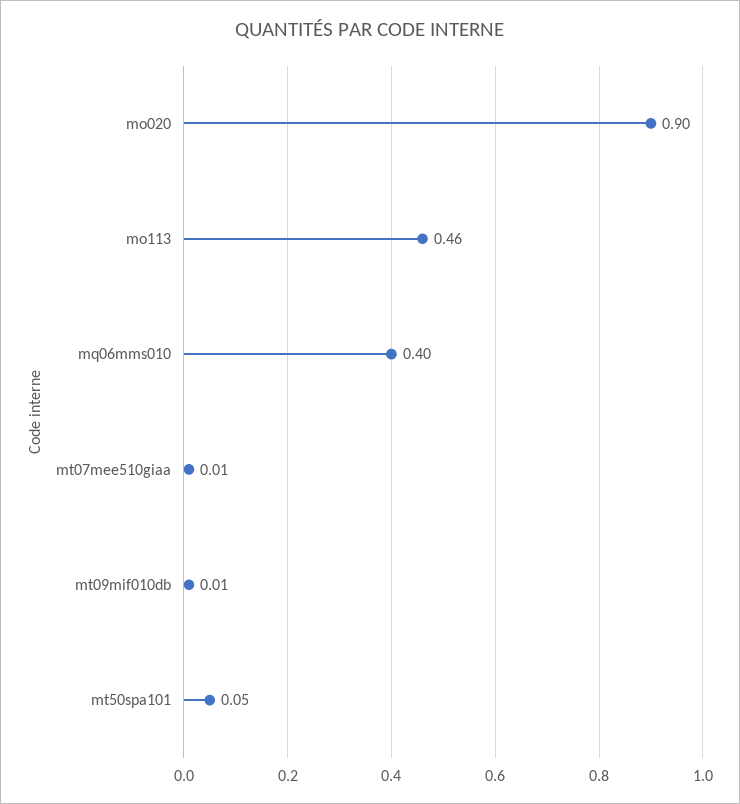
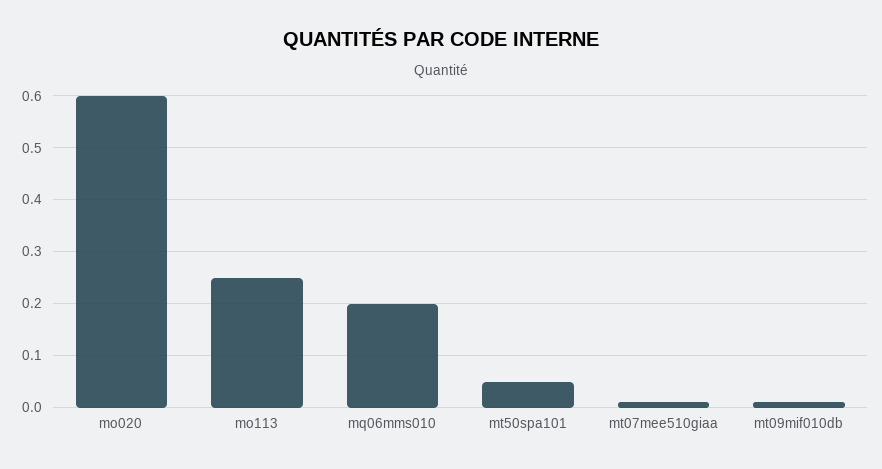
  {
-   "mo020": 0.9,
+   "mo020": 0.6,
-   "mo113": 0.46,
+   "mo113": 0.25,
-   "mq06mms010": 0.4,
+   "mq06mms010": 0.2,
    "mt07mee510giaa": 0.01,
    "mt09mif010db": 0.01,
    "mt50spa101": 0.05
  }

